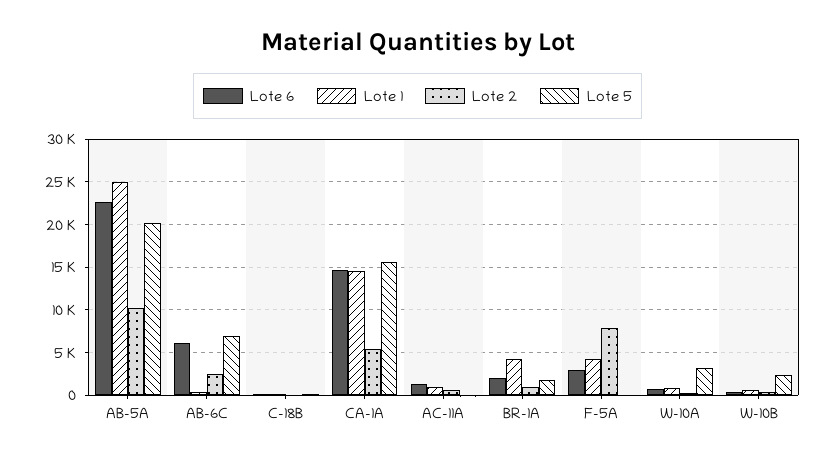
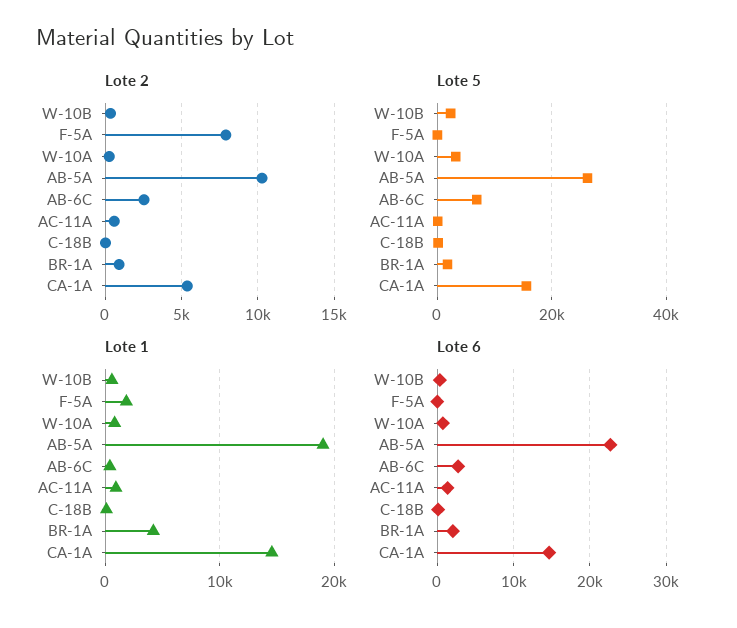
  {
    "Lote 6": {
      "AB-5A": 23000,
-     "AB-6C": 6000,
+     "AB-6C": 3000,
      "C-18B": 0,
      "CA-1A": 15000,
      "AC-11A": 1000,
      "BR-1A": 2000,
-     "F-5A": 3000,
+     "F-5A": 0,
      "W-10A": 1000,
      "W-10B": 0
    },
    "Lote 1": {
-     "AB-5A": 25000,
+     "AB-5A": 19000,
      "AB-6C": 0,
      "C-18B": 0,
      "CA-1A": 15000,
      "AC-11A": 1000,
      "BR-1A": 4000,
-     "F-5A": 4000,
+     "F-5A": 2000,
      "W-10A": 1000,
      "W-10B": 1000
    },
    "Lote 2": {
      "AB-5A": 10500,
      "AB-6C": 2500,
      "C-18B": 0,
      "CA-1A": 5500,
      "AC-11A": 500,
      "BR-1A": 1000,
      "F-5A": 8000,
      "W-10A": 500,
      "W-10B": 500
    },
    "Lote 5": {
-     "AB-5A": 20000,
+     "AB-5A": 26000,
      "AB-6C": 7000,
      "C-18B": 0,
      "CA-1A": 16000,
      "AC-11A": 0,
      "BR-1A": 2000,
      "F-5A": 0,
      "W-10A": 3000,
      "W-10B": 2000
    }
  }

